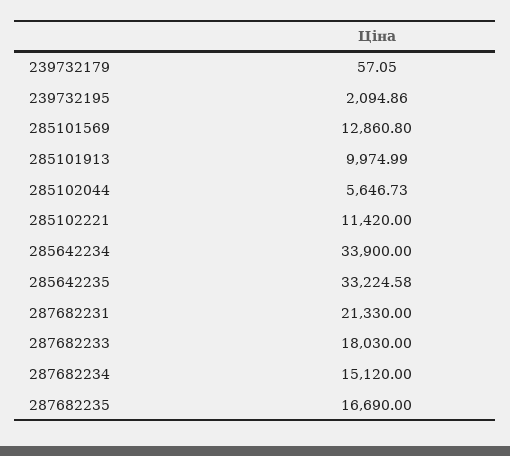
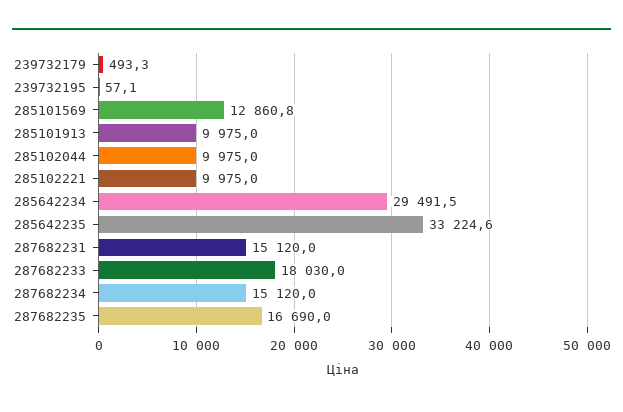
  {
-   "239732179": 57.05,
+   "239732179": 493.3,
-   "239732195": 2094.86,
+   "239732195": 57.1,
    "285101569": 12860.8,
    "285101913": 9974.99,
-   "285102044": 5646.73,
+   "285102044": 9975,
-   "285102221": 11420,
+   "285102221": 9975,
-   "285642234": 33900,
+   "285642234": 29491.5,
    "285642235": 33224.58,
-   "287682231": 21330,
+   "287682231": 15120,
    "287682233": 18030,
    "287682234": 15120,
    "287682235": 16690
  }

